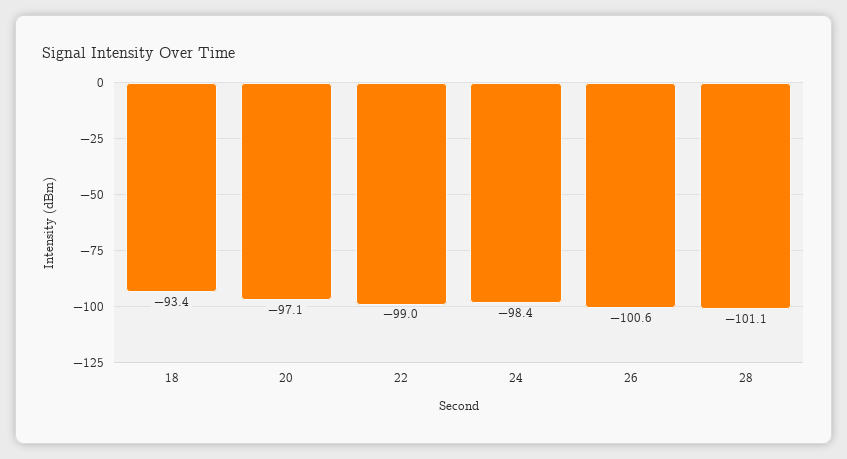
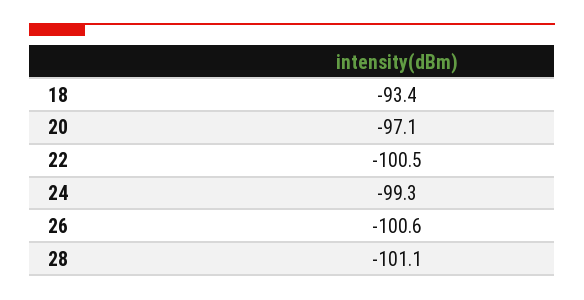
  {
    "18": -93.4,
    "20": -97.1,
-   "22": -99,
+   "22": -100.5,
-   "24": -98.4,
+   "24": -99.3,
    "26": -100.6,
    "28": -101.1
  }

